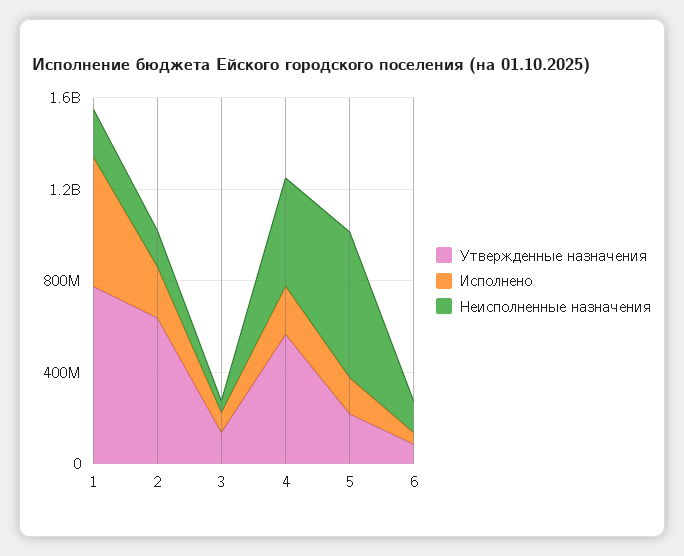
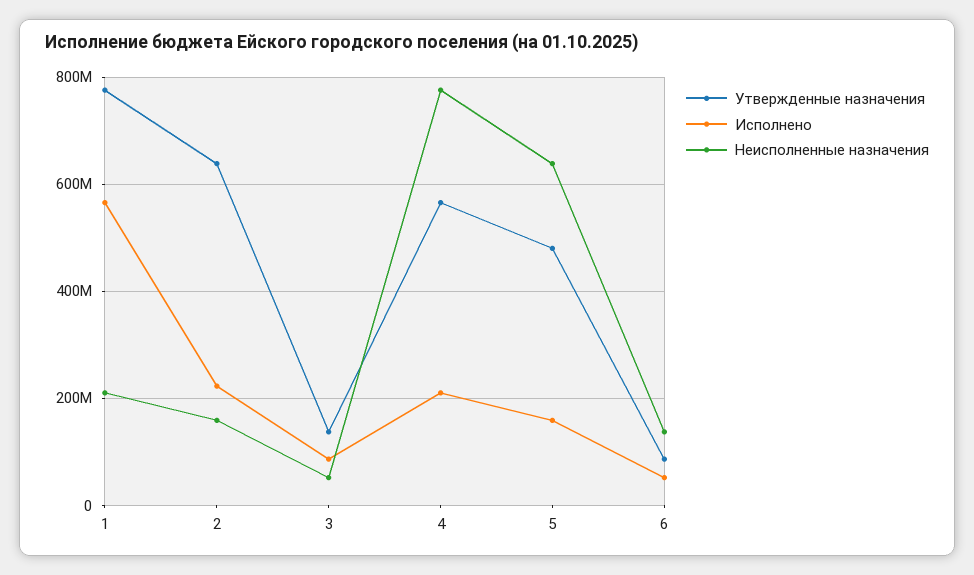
  {
    "Утвержденные назначения": {
      "1": 780000000,
      "2": 640000000,
      "3": 140000000,
      "4": 560000000,
-     "5": 200000000,
+     "5": 480000000,
      "6": 80000000
    },
    "Исполнено": {
      "1": 560000000,
      "2": 220000000,
      "3": 80000000,
      "4": 200000000,
      "5": 160000000,
      "6": 60000000
    },
    "Неисполненные назначения": {
      "1": 200000000,
      "2": 160000000,
      "3": 60000000,
-     "4": 500000000,
+     "4": 780000000,
      "5": 640000000,
      "6": 140000000
    }
  }

